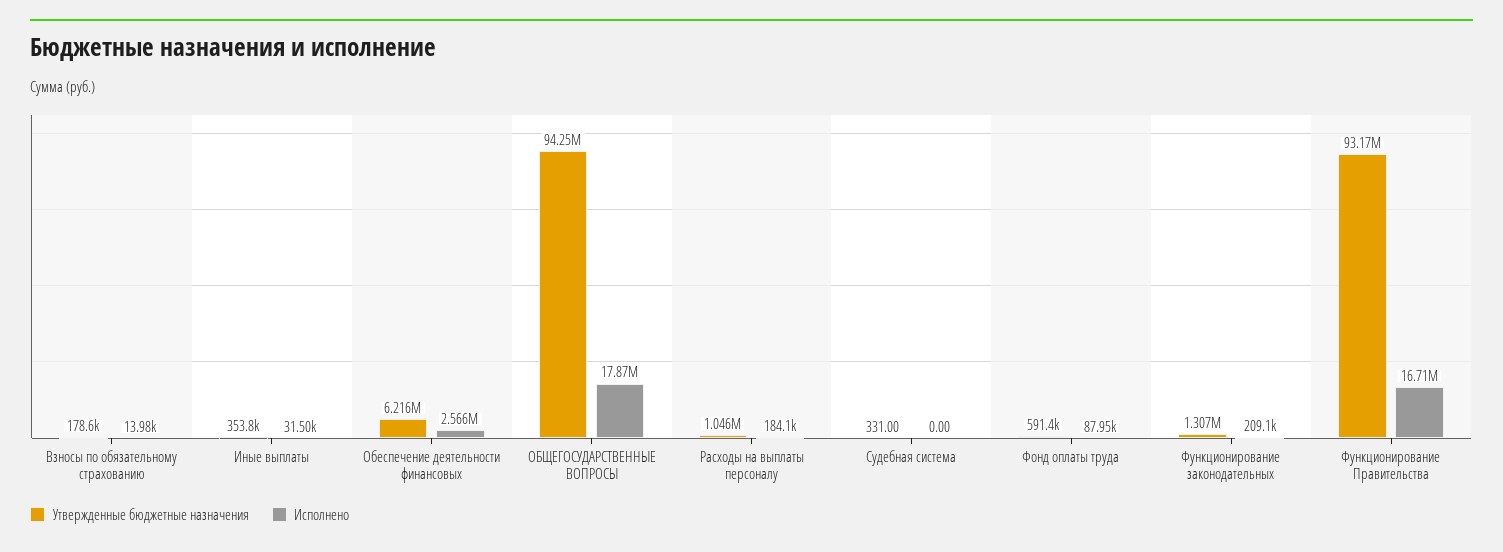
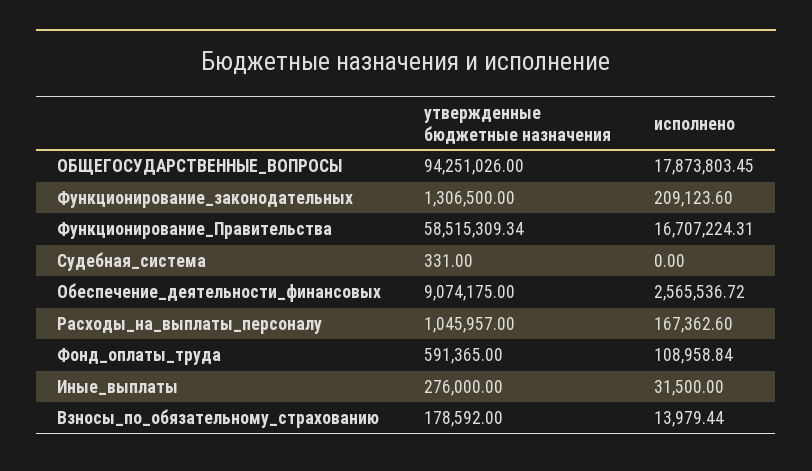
  {
    "Утвержденные бюджетные назначения": {
      "Взносы по обязательному страхованию": 178592,
-     "Иные выплаты": 353800,
+     "Иные выплаты": 276000,
-     "Обеспечение деятельности финансовых": 6216000,
+     "Обеспечение деятельности финансовых": 9074175,
      "ОБЩЕГОСУДАРСТВЕННЫЕ ВОПРОСЫ": 94251026,
      "Расходы на выплаты персоналу": 1045957,
      "Судебная система": 331,
      "Фонд оплаты труда": 591365,
      "Функционирование законодательных": 1306500,
-     "Функционирование Правительства": 93170000
+     "Функционирование Правительства": 58515309.34
    },
    "Исполнено": {
      "Взносы по обязательному страхованию": 13979.44,
      "Иные выплаты": 31500,
      "Обеспечение деятельности финансовых": 2565536.72,
      "ОБЩЕГОСУДАРСТВЕННЫЕ ВОПРОСЫ": 17873803.45,
-     "Расходы на выплаты персоналу": 184100,
+     "Расходы на выплаты персоналу": 167362.6,
      "Судебная система": 0,
-     "Фонд оплаты труда": 87950,
+     "Фонд оплаты труда": 108958.84,
      "Функционирование законодательных": 209123.6,
      "Функционирование Правительства": 16707224.31
    }
  }

